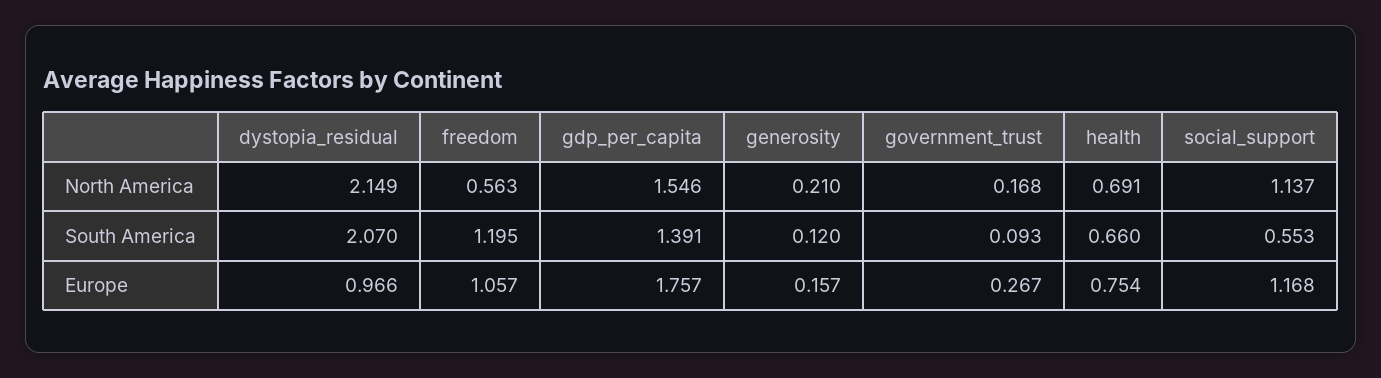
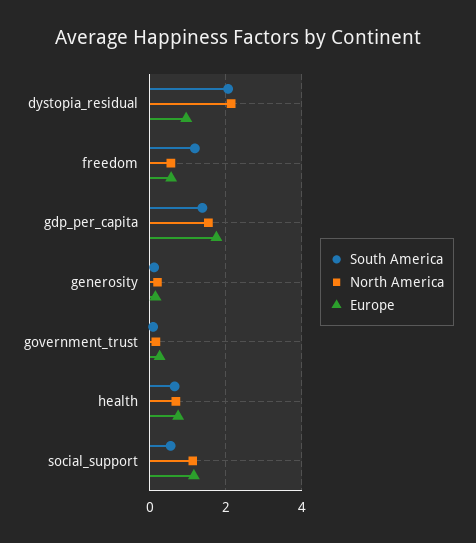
  {
    "North America": {
      "dystopia_residual": 2.149,
      "freedom": 0.563,
      "gdp_per_capita": 1.546,
      "generosity": 0.21,
      "government_trust": 0.168,
      "health": 0.691,
      "social_support": 1.137
    },
    "South America": {
      "dystopia_residual": 2.07,
      "freedom": 1.195,
      "gdp_per_capita": 1.391,
      "generosity": 0.12,
      "government_trust": 0.093,
      "health": 0.66,
      "social_support": 0.553
    },
    "Europe": {
      "dystopia_residual": 0.966,
-     "freedom": 1.057,
+     "freedom": 0.6,
      "gdp_per_capita": 1.757,
      "generosity": 0.157,
      "government_trust": 0.267,
      "health": 0.754,
      "social_support": 1.168
    }
  }

